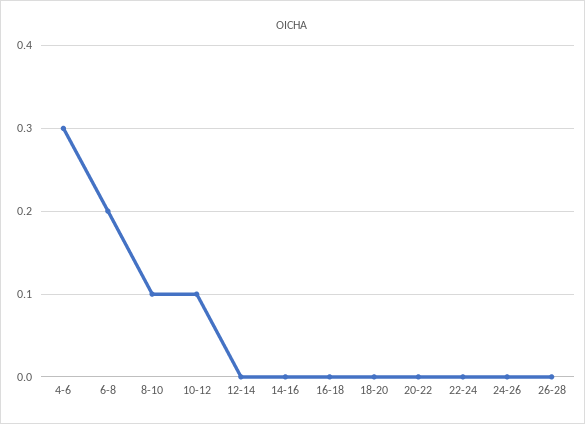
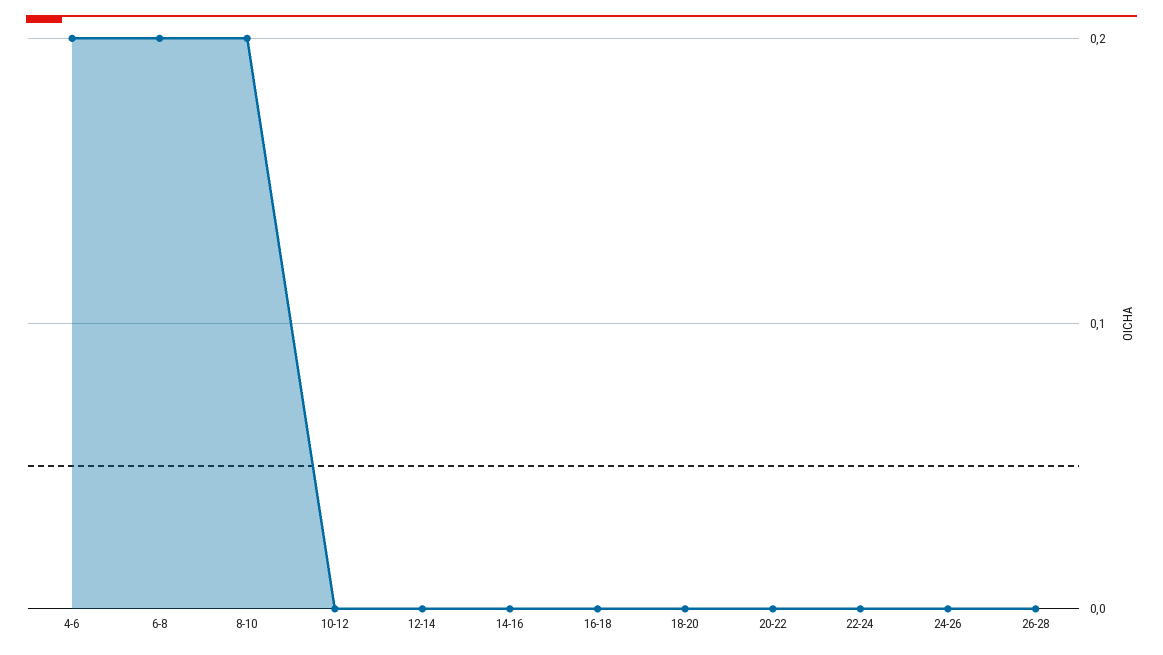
  {
-   "4-6": 0.3,
+   "4-6": 0.2,
    "6-8": 0.2,
-   "8-10": 0.1,
+   "8-10": 0.2,
-   "10-12": 0.1,
+   "10-12": 0,
    "12-14": 0,
    "14-16": 0,
    "16-18": 0,
    "18-20": 0,
    "20-22": 0,
    "22-24": 0,
    "24-26": 0,
    "26-28": 0
  }

